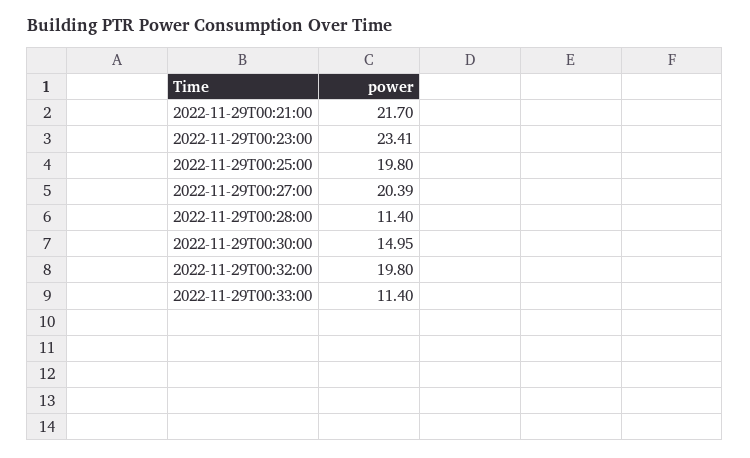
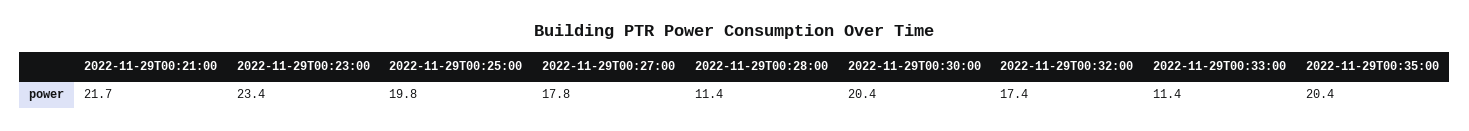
  {
    "2022-11-29T00:21:00": 21.7,
    "2022-11-29T00:23:00": 23.41,
    "2022-11-29T00:25:00": 19.8,
-   "2022-11-29T00:27:00": 20.39,
+   "2022-11-29T00:27:00": 17.8,
    "2022-11-29T00:28:00": 11.4,
-   "2022-11-29T00:30:00": 14.95,
+   "2022-11-29T00:30:00": 20.4,
-   "2022-11-29T00:32:00": 19.8,
+   "2022-11-29T00:32:00": 17.4,
-   "2022-11-29T00:33:00": 11.4
+   "2022-11-29T00:33:00": 11.4,
+   "2022-11-29T00:35:00": 20.4
  }

